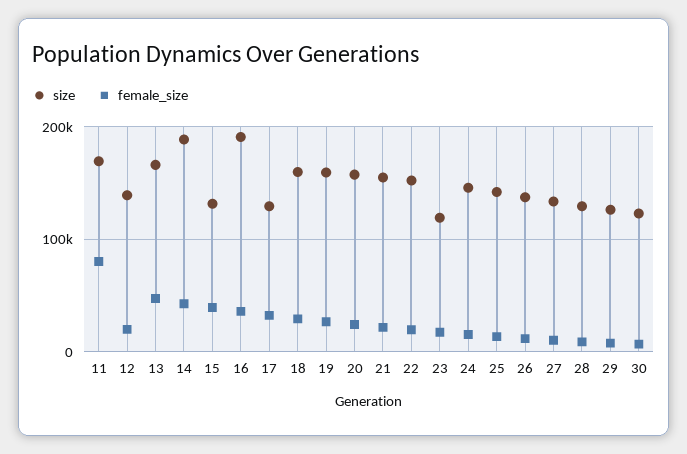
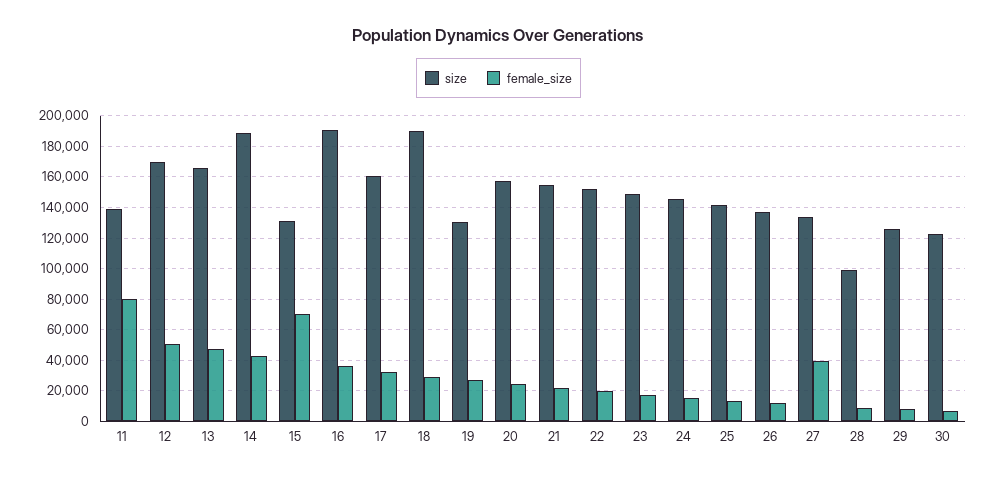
  {
    "size": {
-     "11": 170000,
+     "11": 140000,
-     "12": 140000,
+     "12": 170000,
      "13": 165000,
      "14": 190000,
      "15": 130000,
      "16": 190000,
-     "17": 130000,
+     "17": 160000,
-     "18": 160000,
+     "18": 190000,
-     "19": 160000,
+     "19": 130000,
      "20": 155000,
      "21": 155000,
      "22": 150000,
-     "23": 120000,
+     "23": 150000,
      "24": 145000,
      "25": 140000,
      "26": 135000,
      "27": 135000,
-     "28": 130000,
+     "28": 100000,
      "29": 125000,
      "30": 125000
    },
    "female_size": {
      "11": 80000,
-     "12": 20000,
+     "12": 50000,
      "13": 45000,
      "14": 45000,
-     "15": 40000,
+     "15": 70000,
      "16": 35000,
      "17": 30000,
      "18": 30000,
      "19": 25000,
      "20": 25000,
      "21": 20000,
      "22": 20000,
      "23": 15000,
      "24": 15000,
      "25": 15000,
      "26": 10000,
-     "27": 10000,
+     "27": 40000,
      "28": 10000,
      "29": 10000,
      "30": 5000
    }
  }

